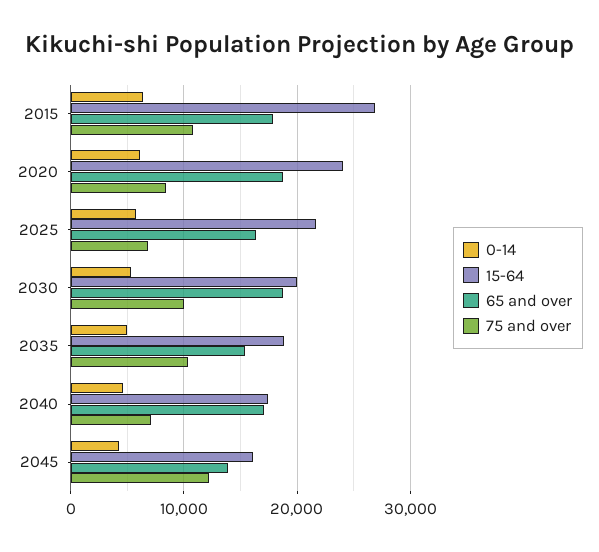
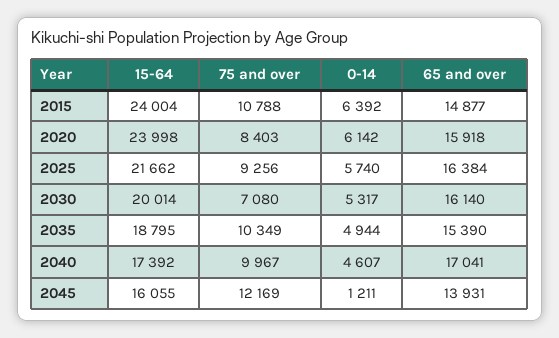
  {
    "0-14": {
      "2015": 6392,
      "2020": 6142,
      "2025": 5740,
      "2030": 5317,
      "2035": 4944,
      "2040": 4607,
-     "2045": 4000
+     "2045": 1211
    },
    "15-64": {
-     "2015": 27000,
+     "2015": 24004,
      "2020": 23998,
      "2025": 21662,
      "2030": 20014,
      "2035": 18795,
      "2040": 17392,
      "2045": 16055
    },
    "65 and over": {
-     "2015": 18000,
+     "2015": 14877,
-     "2020": 19000,
+     "2020": 15918,
      "2025": 16384,
-     "2030": 19000,
+     "2030": 16140,
      "2035": 15390,
      "2040": 17041,
      "2045": 13931
    },
    "75 and over": {
      "2015": 10788,
      "2020": 8403,
-     "2025": 7000,
+     "2025": 9256,
-     "2030": 10000,
+     "2030": 7080,
      "2035": 10349,
-     "2040": 7000,
+     "2040": 9967,
      "2045": 12169
    }
  }

